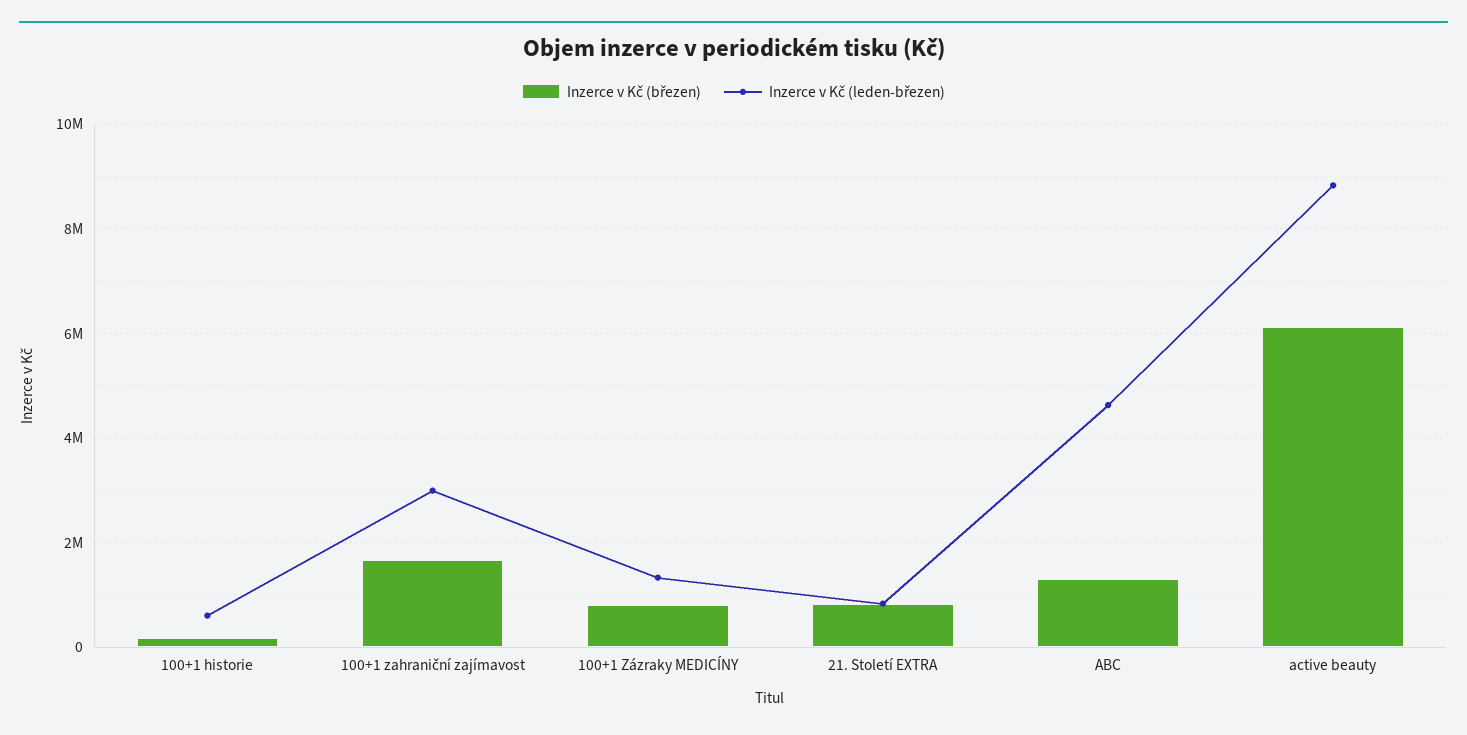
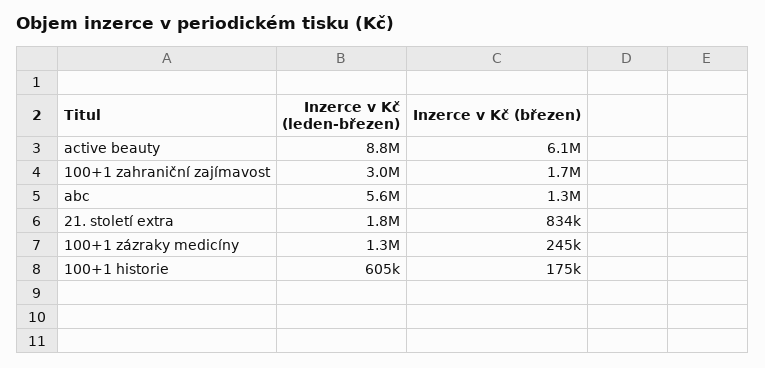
  {
    "Inzerce v Kč (březen)": {
      "100+1 historie": 175000,
      "100+1 zahraniční zajímavost": 1700000,
-     "100+1 Zázraky MEDICÍNY": 800000,
+     "100+1 Zázraky MEDICÍNY": 245000,
      "21. Století EXTRA": 834000,
      "ABC": 1300000,
      "active beauty": 6100000
    },
    "Inzerce v Kč (leden-březen)": {
      "100+1 historie": 605000,
      "100+1 zahraniční zajímavost": 3000000,
      "100+1 Zázraky MEDICÍNY": 1300000,
-     "21. Století EXTRA": 800000,
+     "21. Století EXTRA": 1800000,
-     "ABC": 4600000,
+     "ABC": 5600000,
      "active beauty": 8800000
    }
  }

